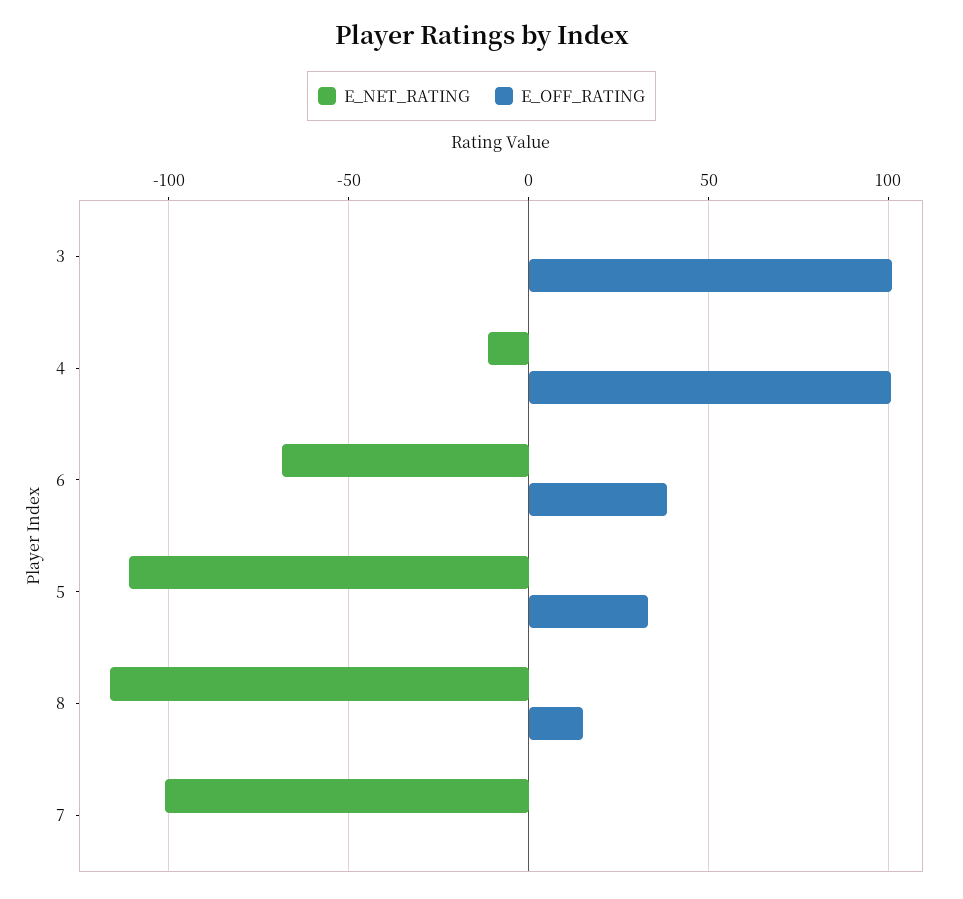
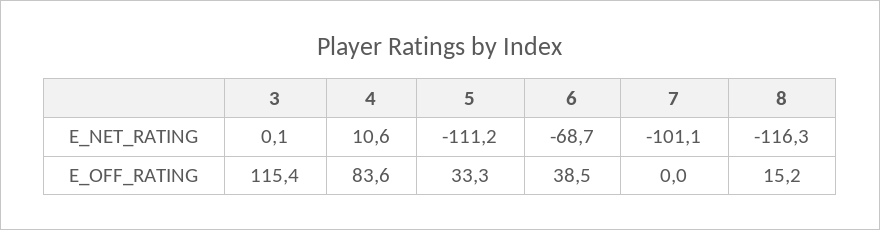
  {
    "E_NET_RATING": {
      "3": 0.1,
-     "4": -10,
+     "4": 10.6,
      "6": -68.7,
      "5": -111.2,
      "8": -116.3,
      "7": -101.1
    },
    "E_OFF_RATING": {
-     "3": 100,
+     "3": 115.4,
-     "4": 100,
+     "4": 83.6,
      "6": 38.5,
      "5": 33.3,
      "8": 15.2,
      "7": 0
    }
  }

